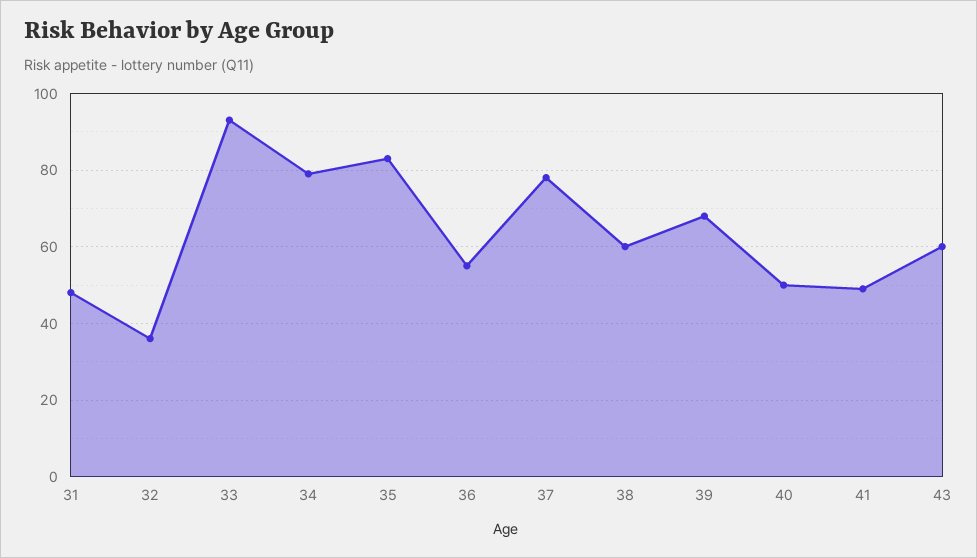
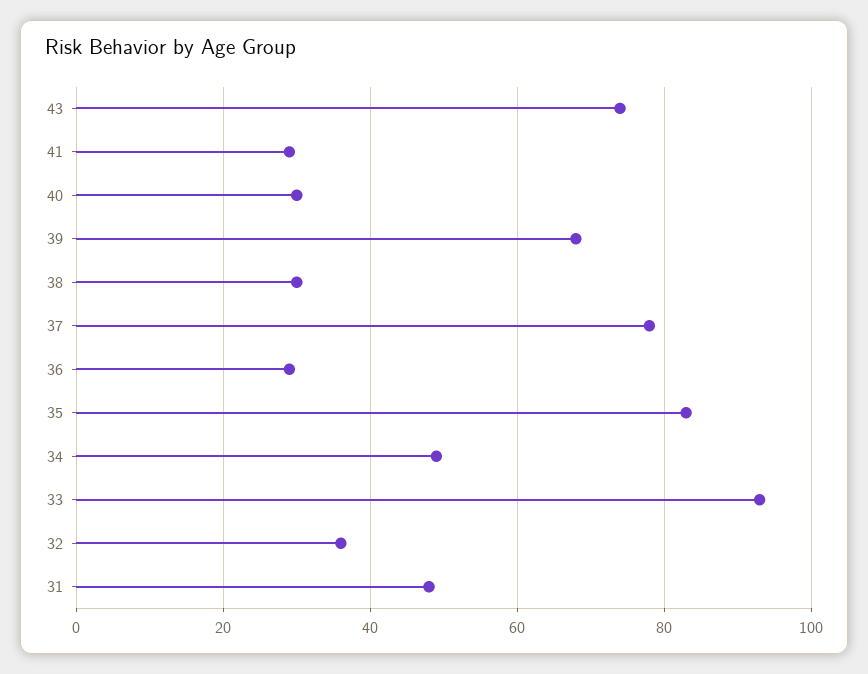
  {
    "31": 50,
    "32": 35,
    "33": 95,
-   "34": 80,
+   "34": 50,
    "35": 85,
-   "36": 55,
+   "36": 30,
    "37": 80,
-   "38": 60,
+   "38": 30,
    "39": 70,
-   "40": 50,
+   "40": 30,
-   "41": 50,
+   "41": 30,
-   "43": 60
+   "43": 75
  }

